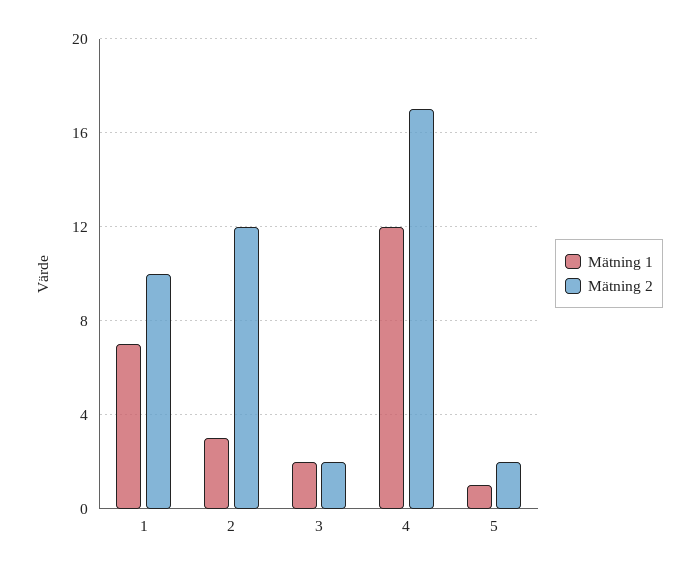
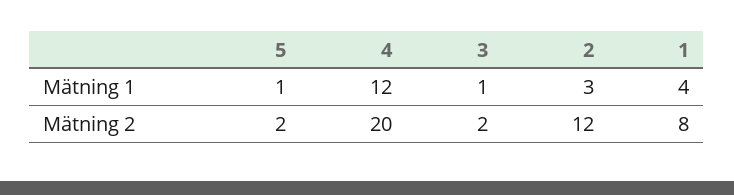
  {
    "Mätning 1": {
-     "1": 7,
+     "1": 4,
      "2": 3,
-     "3": 2,
+     "3": 1,
      "4": 12,
      "5": 1
    },
    "Mätning 2": {
-     "1": 10,
+     "1": 8,
      "2": 12,
      "3": 2,
-     "4": 17,
+     "4": 20,
      "5": 2
    }
  }

